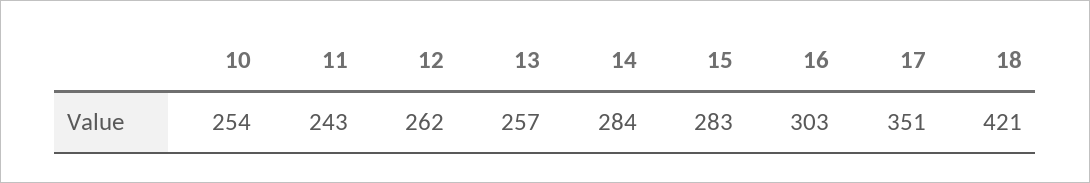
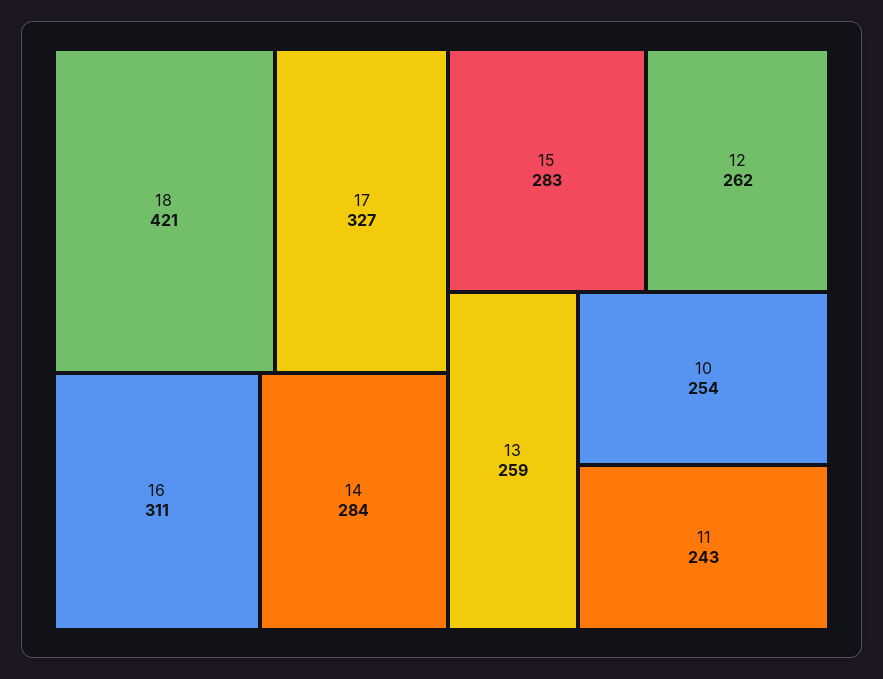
  {
    "10": 254,
    "11": 243,
    "12": 262,
-   "13": 257,
+   "13": 259,
    "14": 284,
    "15": 283,
-   "16": 303,
+   "16": 311,
-   "17": 351,
+   "17": 327,
    "18": 421
  }

